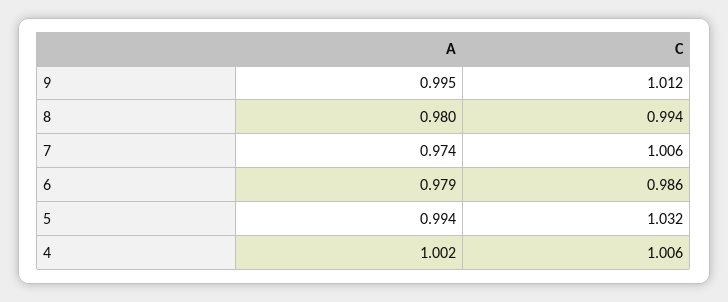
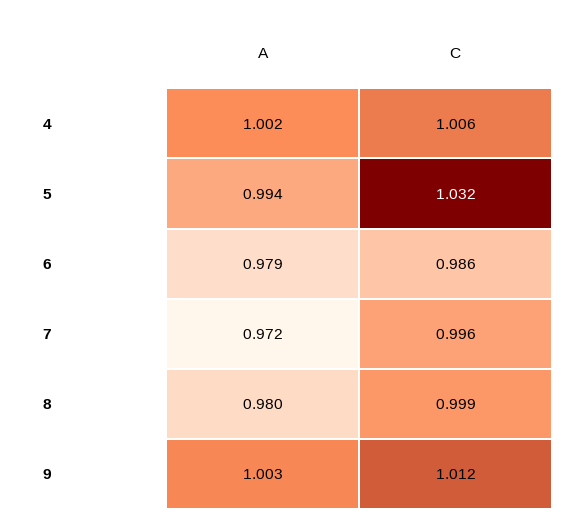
  {
    "A": {
-     "9": 0.995,
+     "9": 1.003,
      "8": 0.98,
-     "7": 0.974,
+     "7": 0.972,
      "6": 0.979,
      "5": 0.994,
      "4": 1.002
    },
    "C": {
      "9": 1.012,
-     "8": 0.994,
+     "8": 0.999,
-     "7": 1.006,
+     "7": 0.996,
      "6": 0.986,
      "5": 1.032,
      "4": 1.006
    }
  }

